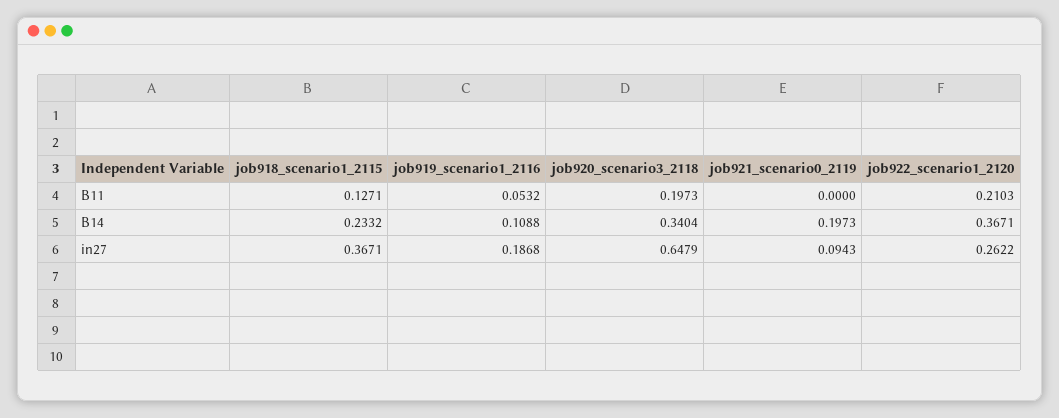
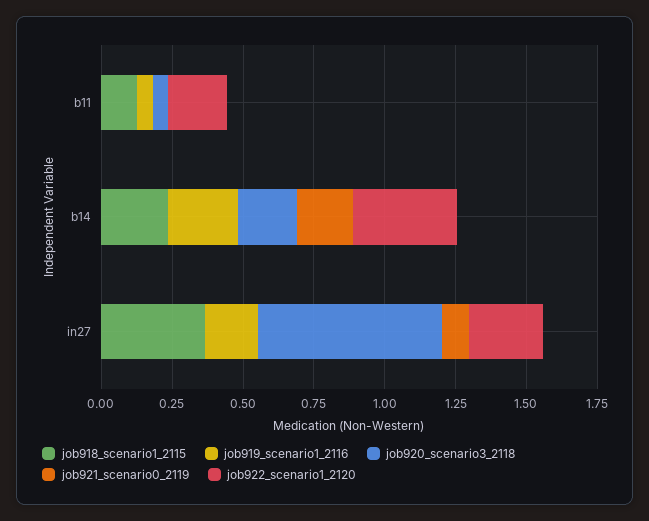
  {
    "job918_scenario1_2115": {
      "B11": 0.1271,
      "B14": 0.2332,
      "in27": 0.3671
    },
    "job919_scenario1_2116": {
      "B11": 0.0532,
-     "B14": 0.1088,
+     "B14": 0.25,
      "in27": 0.1868
    },
    "job920_scenario3_2118": {
-     "B11": 0.1973,
+     "B11": 0.05,
-     "B14": 0.3404,
+     "B14": 0.2,
      "in27": 0.6479
    },
    "job921_scenario0_2119": {
      "B11": 0,
      "B14": 0.1973,
      "in27": 0.0943
    },
    "job922_scenario1_2120": {
      "B11": 0.2103,
      "B14": 0.3671,
      "in27": 0.2622
    }
  }

